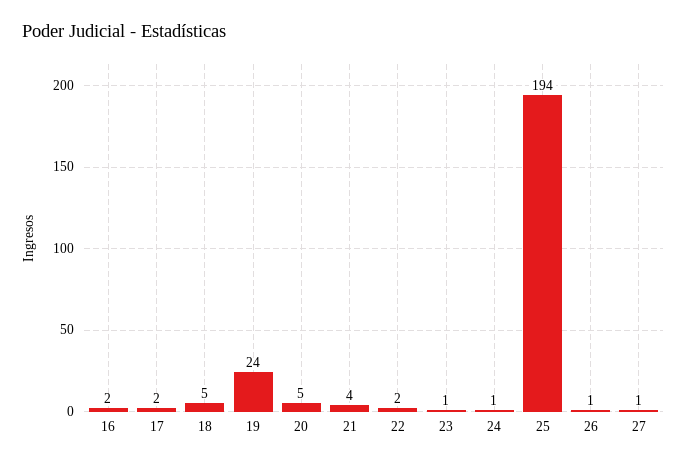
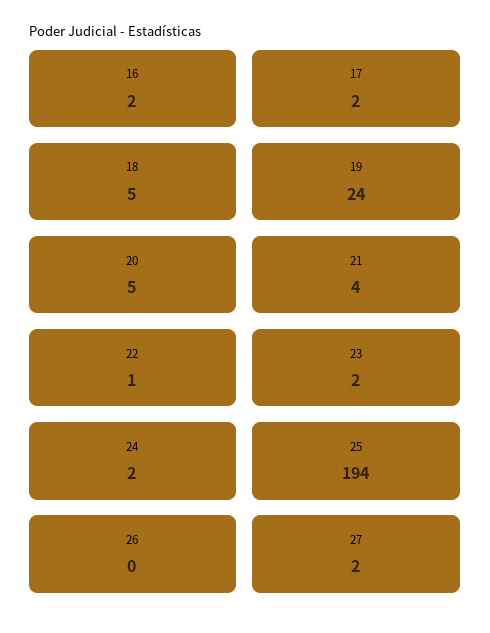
  {
    "16": 2,
    "17": 2,
    "18": 5,
    "19": 24,
    "20": 5,
    "21": 4,
-   "22": 2,
+   "22": 1,
-   "23": 1,
+   "23": 2,
-   "24": 1,
+   "24": 2,
    "25": 194,
-   "26": 1,
+   "26": 0,
-   "27": 1
+   "27": 2
  }

